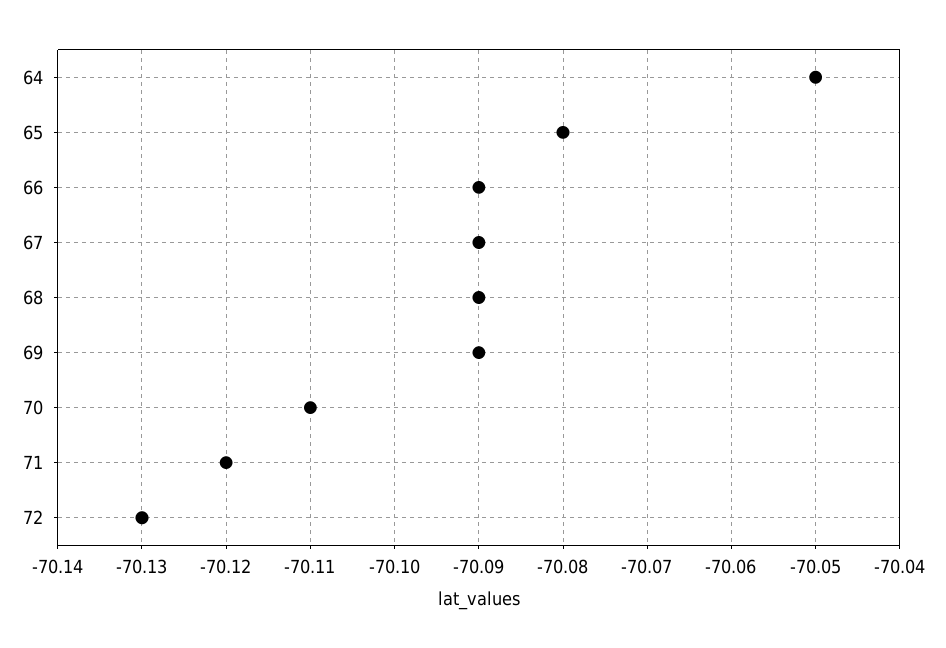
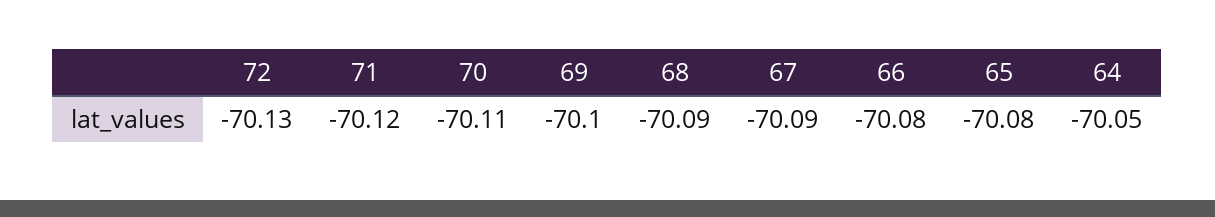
  {
    "64": -70.05,
    "65": -70.08,
-   "66": -70.09,
+   "66": -70.08,
    "67": -70.09,
    "68": -70.09,
-   "69": -70.09,
+   "69": -70.1,
    "70": -70.11,
    "71": -70.12,
    "72": -70.13
  }

